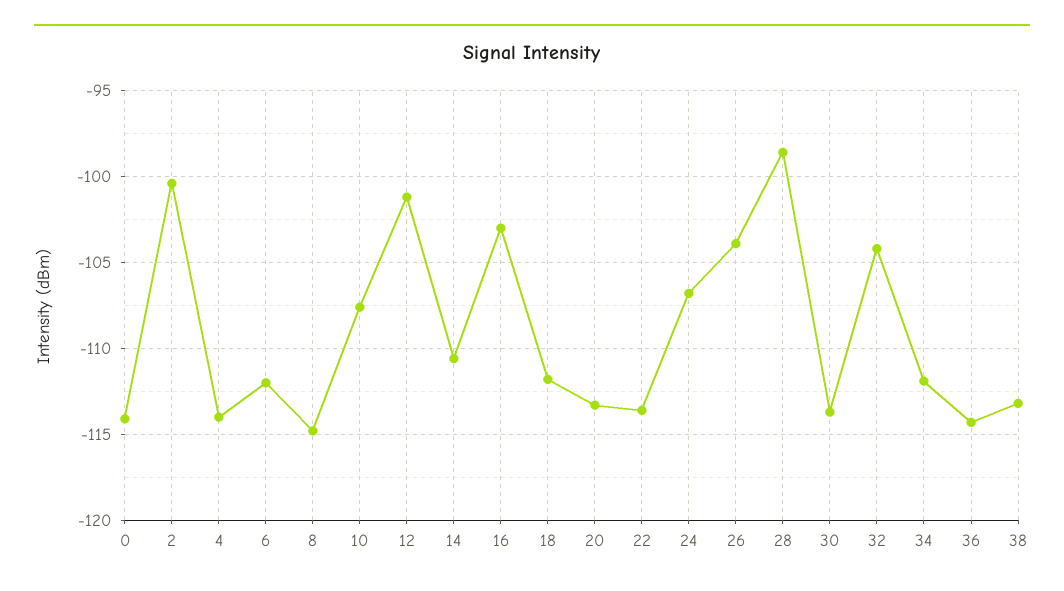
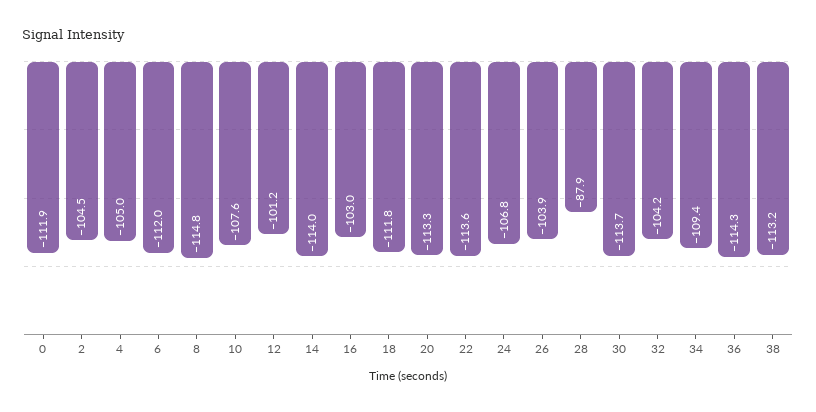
  {
-   "0": -114,
+   "0": -111.9,
-   "2": -100.5,
+   "2": -104.5,
-   "4": -114,
+   "4": -105,
    "6": -112,
    "8": -114.8,
    "10": -107.6,
    "12": -101.2,
-   "14": -110.5,
+   "14": -114,
    "16": -103,
    "18": -111.8,
    "20": -113.3,
    "22": -113.6,
    "24": -106.8,
    "26": -103.9,
-   "28": -98.5,
+   "28": -87.9,
    "30": -113.7,
    "32": -104.2,
-   "34": -112,
+   "34": -109.4,
    "36": -114.3,
    "38": -113.2
  }

